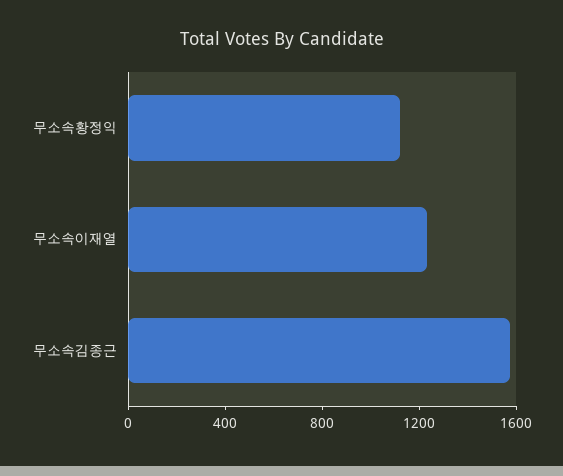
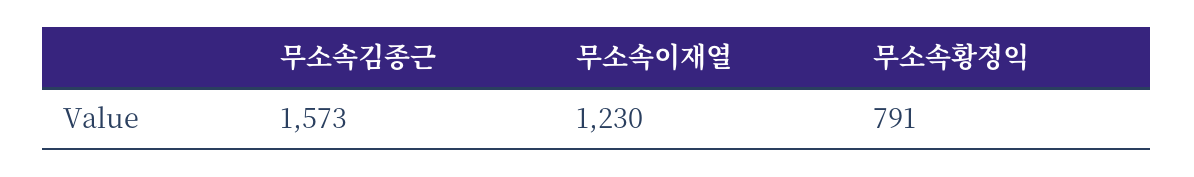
  {
-   "무소속황정익": 1100,
+   "무소속황정익": 791,
    "무소속이재열": 1230,
    "무소속김종근": 1573
  }

